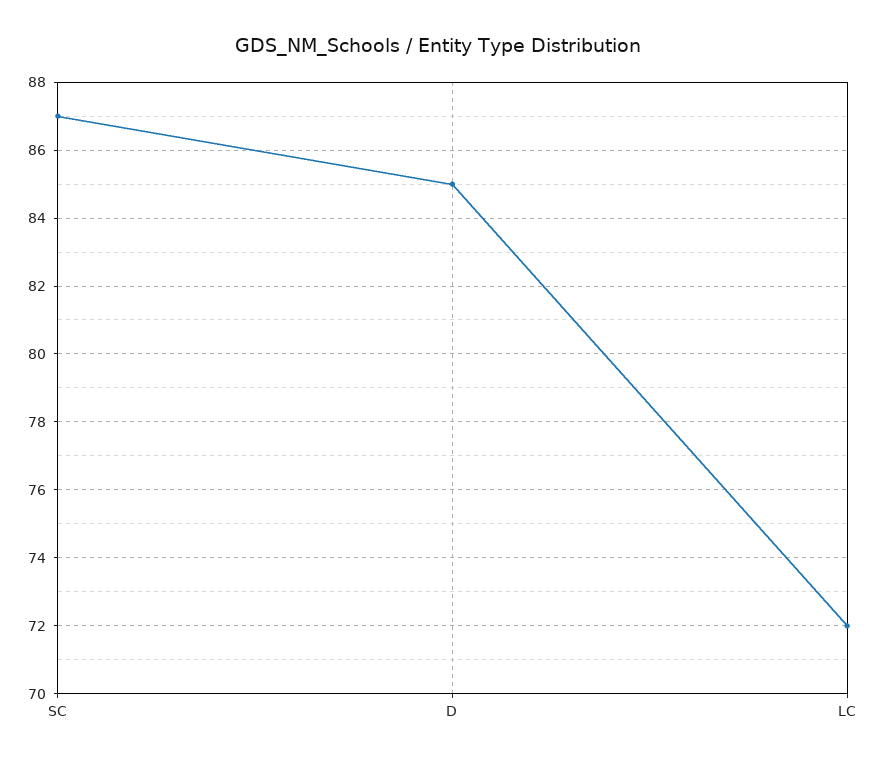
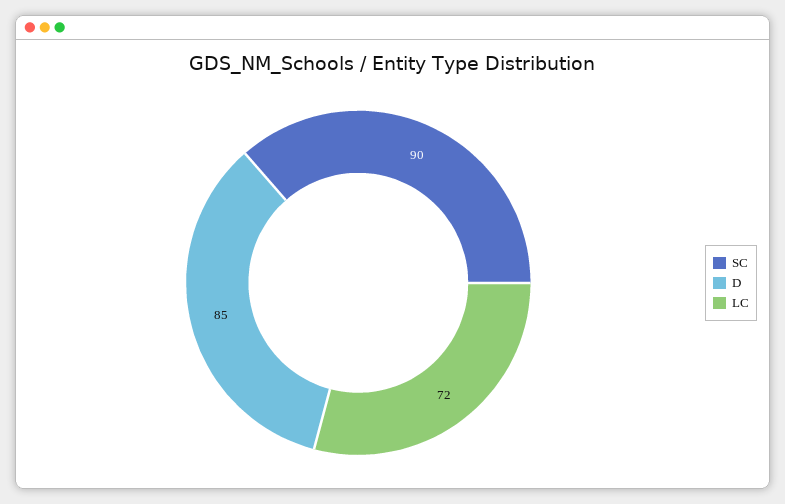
  {
-   "SC": 87,
+   "SC": 90,
    "D": 85,
    "LC": 72
  }

